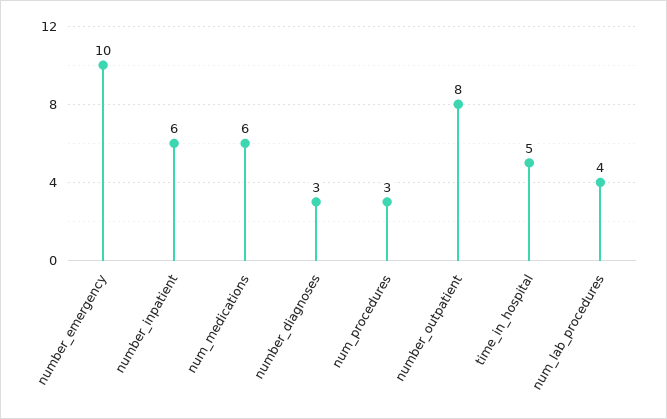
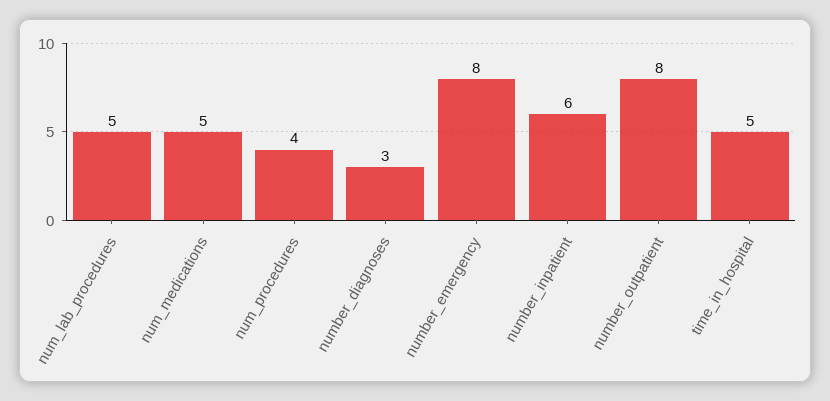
  {
-   "number_emergency": 10,
+   "number_emergency": 8,
    "number_inpatient": 6,
-   "num_medications": 6,
+   "num_medications": 5,
    "number_diagnoses": 3,
-   "num_procedures": 3,
+   "num_procedures": 4,
    "number_outpatient": 8,
    "time_in_hospital": 5,
-   "num_lab_procedures": 4
+   "num_lab_procedures": 5
  }

